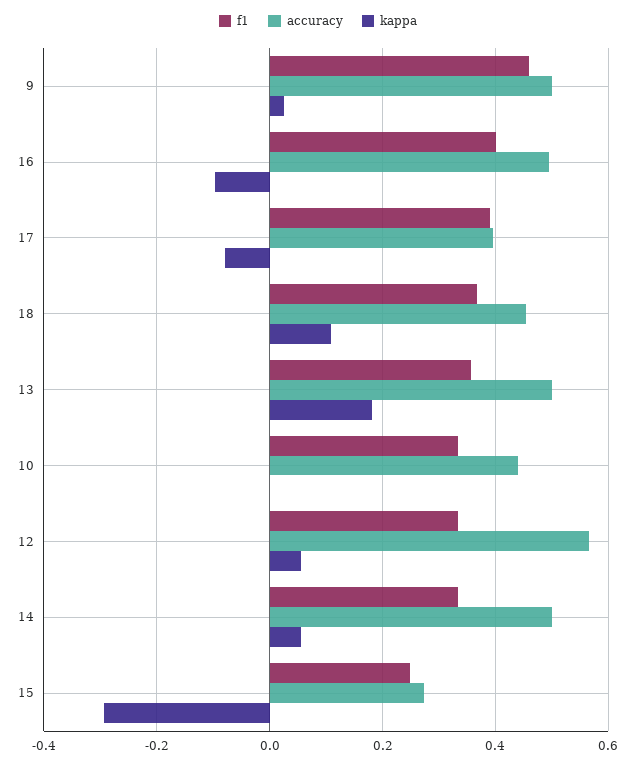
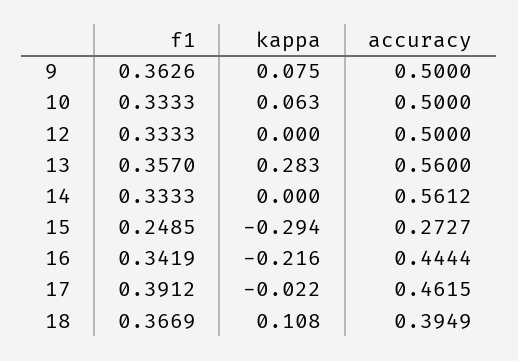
  {
    "f1": {
-     "9": 0.46,
+     "9": 0.3626,
-     "16": 0.4,
+     "16": 0.3419,
      "17": 0.3912,
      "18": 0.3669,
      "13": 0.357,
      "10": 0.3333,
      "12": 0.3333,
      "14": 0.3333,
      "15": 0.2485
    },
    "accuracy": {
      "9": 0.5,
-     "16": 0.5,
+     "16": 0.4444,
-     "17": 0.4,
+     "17": 0.4615,
-     "18": 0.46,
+     "18": 0.3949,
-     "13": 0.5,
+     "13": 0.56,
-     "10": 0.44,
+     "10": 0.5,
-     "12": 0.56,
+     "12": 0.5,
-     "14": 0.5,
+     "14": 0.5612,
      "15": 0.2727
    },
    "kappa": {
-     "9": 0.02,
+     "9": 0.075,
-     "16": -0.1,
+     "16": -0.216,
-     "17": -0.08,
+     "17": -0.022,
      "18": 0.108,
-     "13": 0.18,
+     "13": 0.283,
-     "10": 0,
+     "10": 0.063,
-     "12": 0.06,
+     "12": 0,
-     "14": 0.06,
+     "14": 0,
      "15": -0.294
    }
  }

